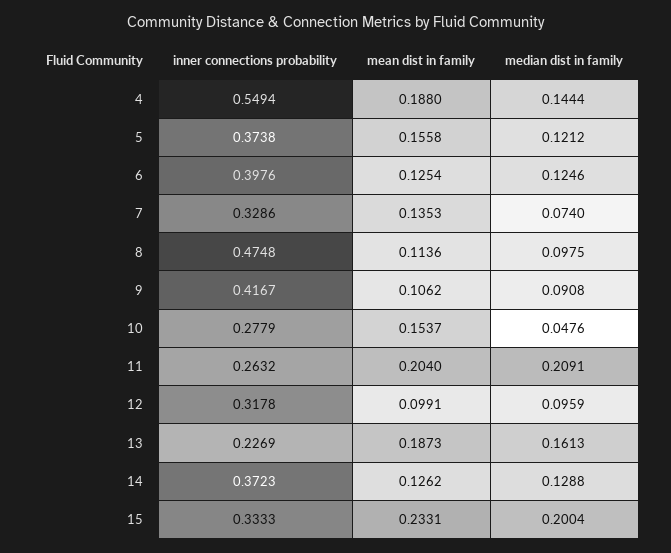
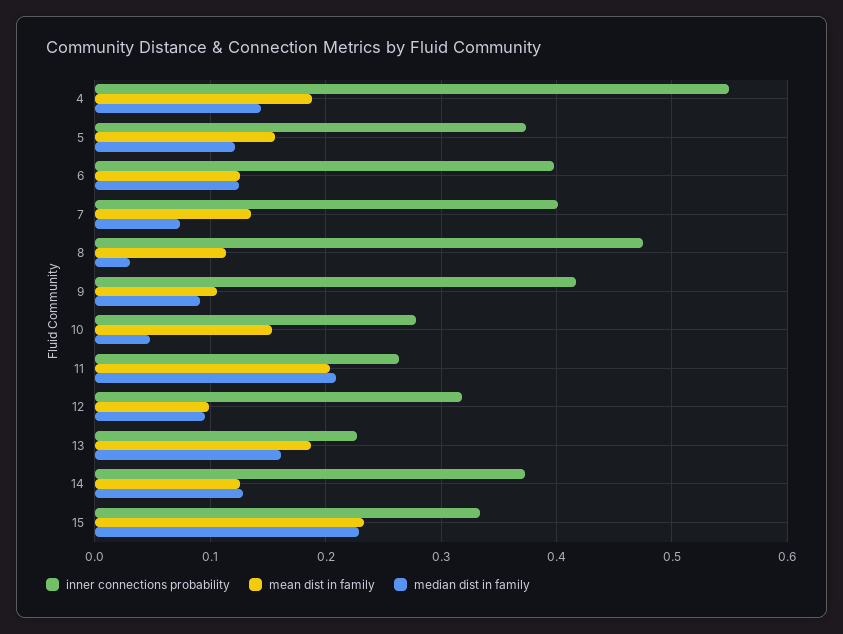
  {
    "inner connections probability": {
      "4": 0.5494,
      "5": 0.3738,
      "6": 0.3976,
-     "7": 0.3286,
+     "7": 0.4,
      "8": 0.4748,
      "9": 0.4167,
      "10": 0.2779,
      "11": 0.2632,
      "12": 0.3178,
      "13": 0.2269,
      "14": 0.3723,
      "15": 0.3333
    },
    "mean dist in family": {
      "4": 0.188,
      "5": 0.1558,
      "6": 0.1254,
      "7": 0.1353,
      "8": 0.1136,
      "9": 0.1062,
      "10": 0.1537,
      "11": 0.204,
      "12": 0.0991,
      "13": 0.1873,
      "14": 0.1262,
      "15": 0.2331
    },
    "median dist in family": {
      "4": 0.1444,
      "5": 0.1212,
      "6": 0.1246,
      "7": 0.074,
-     "8": 0.0975,
+     "8": 0.03,
      "9": 0.0908,
      "10": 0.0476,
      "11": 0.2091,
      "12": 0.0959,
      "13": 0.1613,
      "14": 0.1288,
-     "15": 0.2004
+     "15": 0.23
    }
  }

